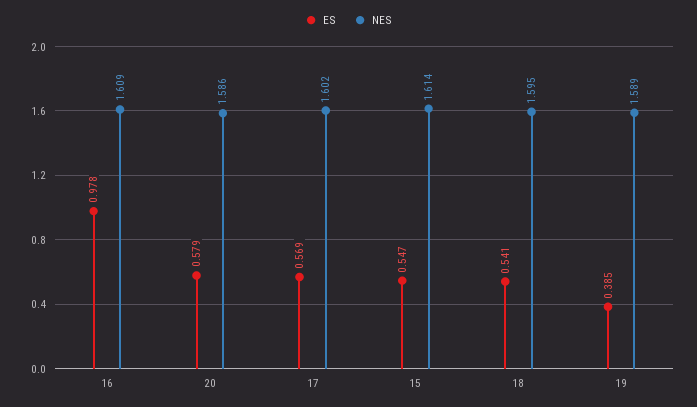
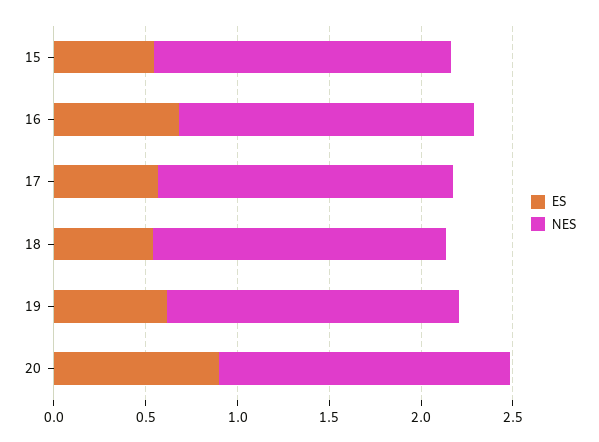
  {
    "ES": {
-     "16": 0.978,
+     "16": 0.7,
-     "20": 0.579,
+     "20": 0.9,
      "17": 0.569,
      "15": 0.547,
      "18": 0.541,
-     "19": 0.385
+     "19": 0.6
    },
    "NES": {
      "16": 1.609,
      "20": 1.586,
      "17": 1.602,
      "15": 1.614,
      "18": 1.595,
      "19": 1.589
    }
  }

